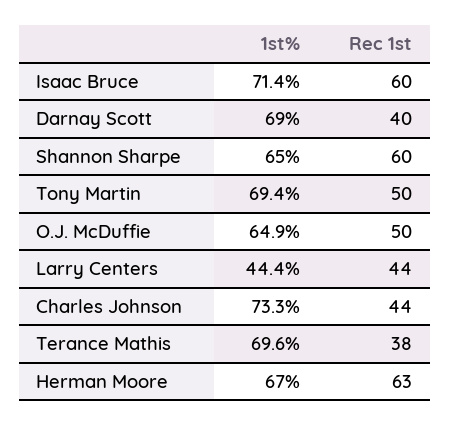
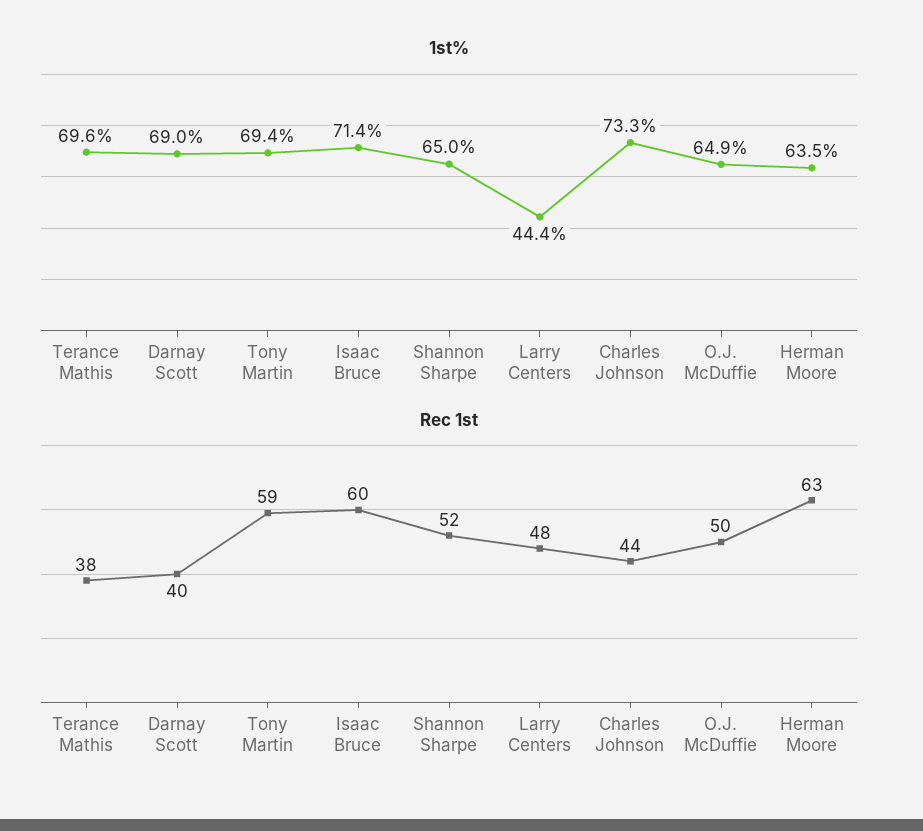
  {
    "1st%": {
      "Isaac Bruce": 71.4,
      "Darnay Scott": 69,
      "Shannon Sharpe": 65,
      "Tony Martin": 69.4,
      "O.J. McDuffie": 64.9,
      "Larry Centers": 44.4,
      "Charles Johnson": 73.3,
      "Terance Mathis": 69.6,
-     "Herman Moore": 67
+     "Herman Moore": 63.5
    },
    "Rec 1st": {
      "Isaac Bruce": 60,
      "Darnay Scott": 40,
-     "Shannon Sharpe": 60,
+     "Shannon Sharpe": 52,
-     "Tony Martin": 50,
+     "Tony Martin": 59,
      "O.J. McDuffie": 50,
-     "Larry Centers": 44,
+     "Larry Centers": 48,
      "Charles Johnson": 44,
      "Terance Mathis": 38,
      "Herman Moore": 63
    }
  }

